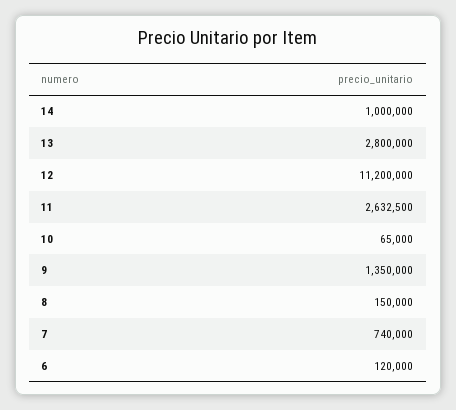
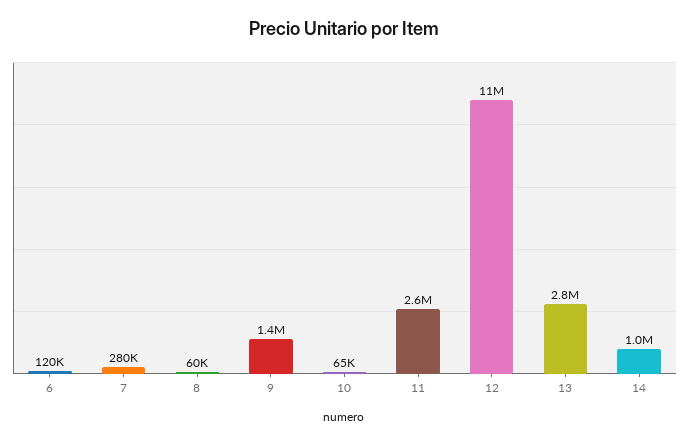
  {
    "14": 1000000,
    "13": 2800000,
    "12": 11200000,
    "11": 2632500,
    "10": 65000,
    "9": 1350000,
-   "8": 150000,
+   "8": 60000,
-   "7": 740000,
+   "7": 280000,
    "6": 120000
  }

